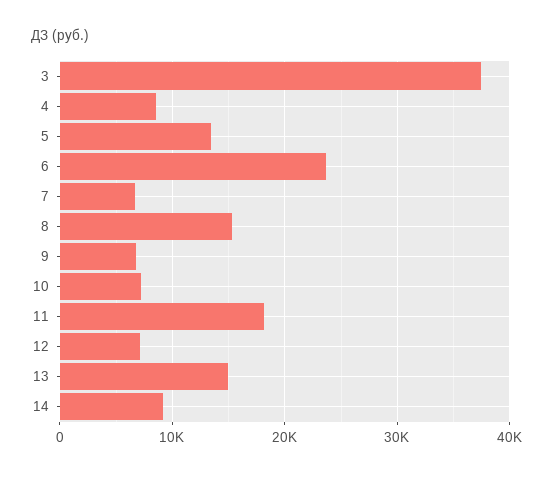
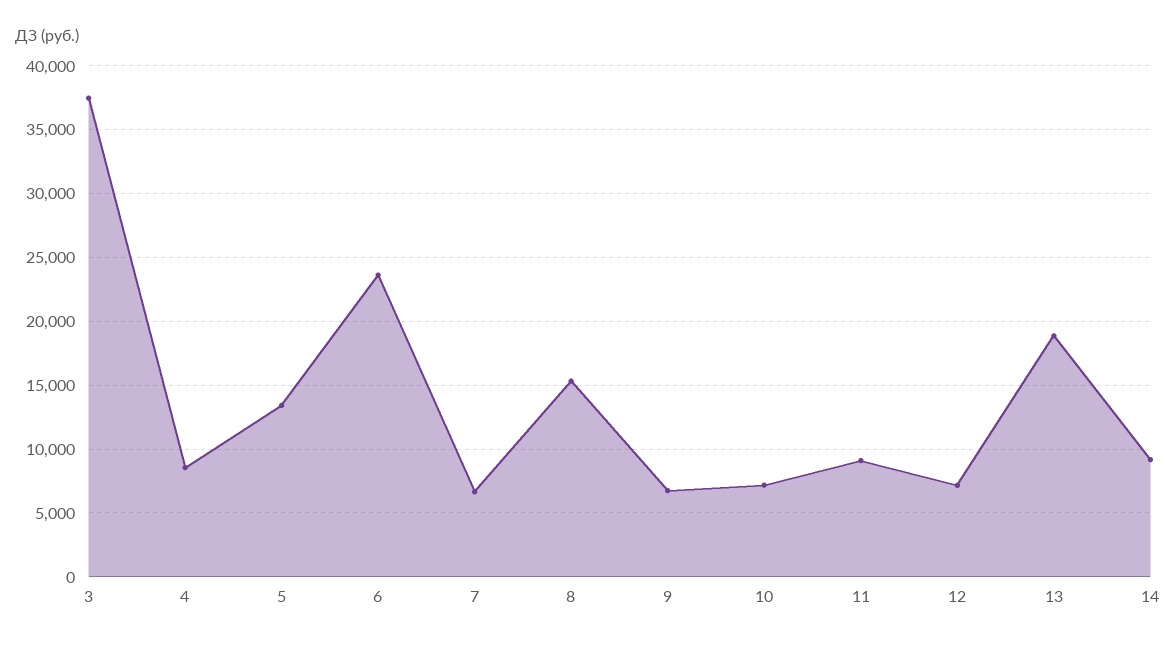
  {
    "3": 37500,
    "4": 8500,
    "5": 13500,
    "6": 23500,
    "7": 6500,
    "8": 15500,
    "9": 7000,
    "10": 7000,
-   "11": 18000,
+   "11": 9000,
    "12": 7000,
-   "13": 15000,
+   "13": 19000,
    "14": 9000
  }

